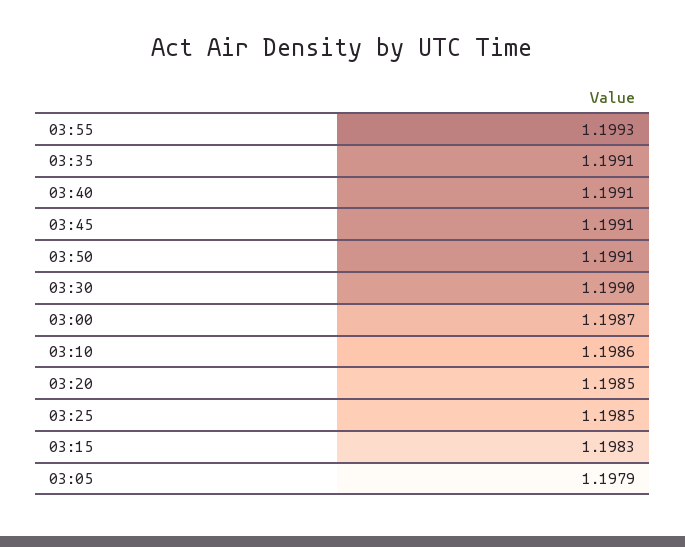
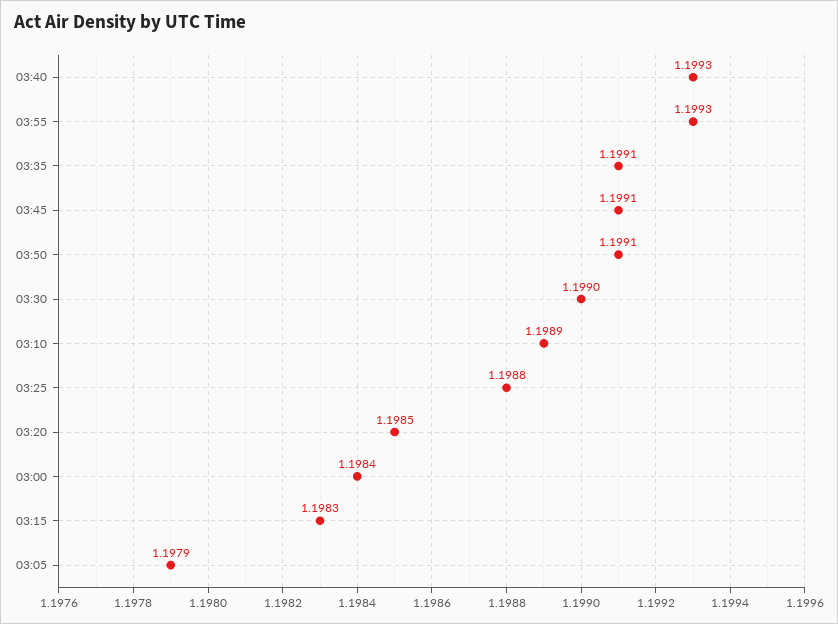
  {
    "03:55": 1.1993,
    "03:35": 1.1991,
-   "03:40": 1.1991,
+   "03:40": 1.1993,
    "03:45": 1.1991,
    "03:50": 1.1991,
    "03:30": 1.199,
-   "03:00": 1.1987,
+   "03:00": 1.1984,
-   "03:10": 1.1986,
+   "03:10": 1.1989,
    "03:20": 1.1985,
-   "03:25": 1.1985,
+   "03:25": 1.1988,
    "03:15": 1.1983,
    "03:05": 1.1979
  }

